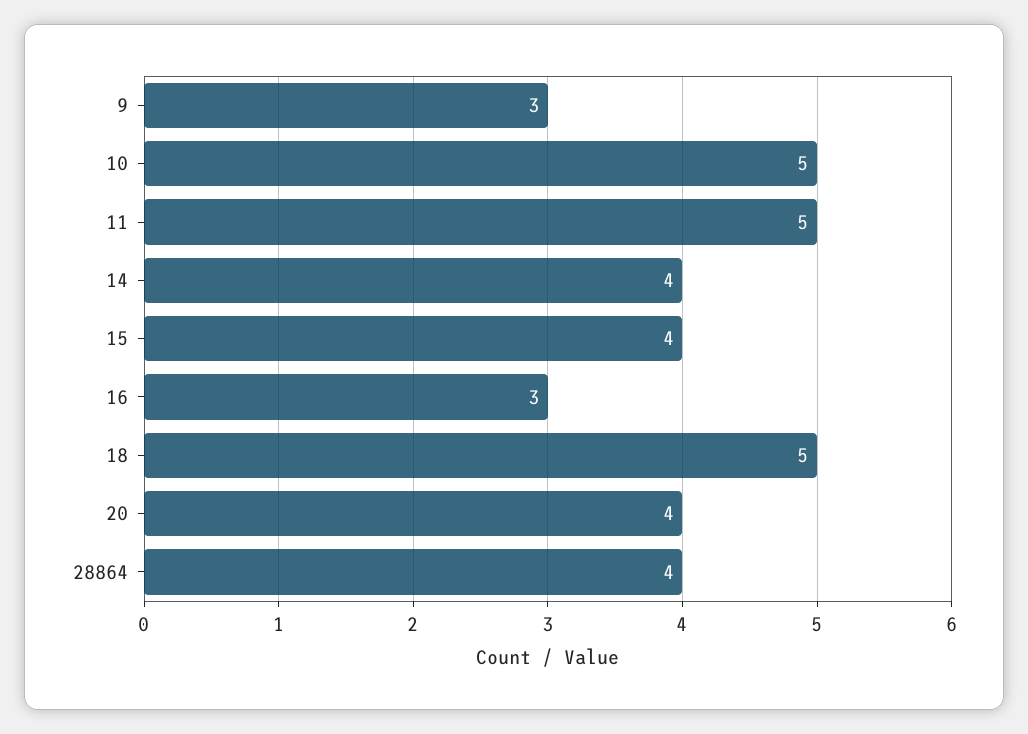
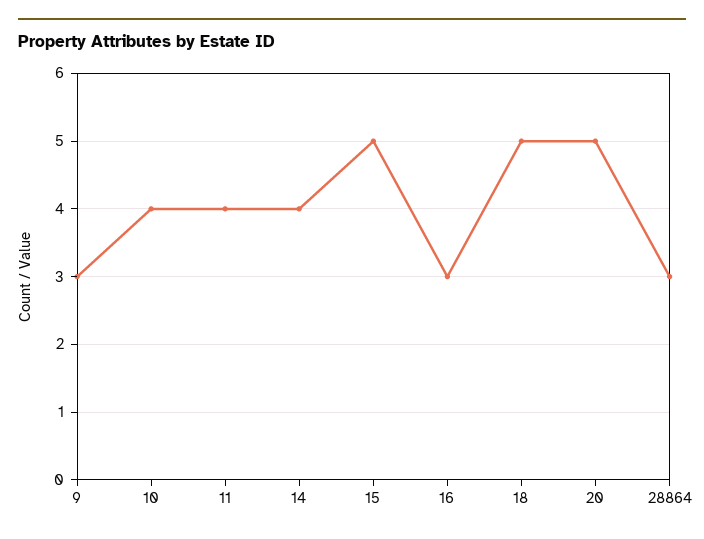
  {
    "9": 3,
-   "10": 5,
+   "10": 4,
-   "11": 5,
+   "11": 4,
    "14": 4,
-   "15": 4,
+   "15": 5,
    "16": 3,
    "18": 5,
-   "20": 4,
+   "20": 5,
-   "28864": 4
+   "28864": 3
  }

